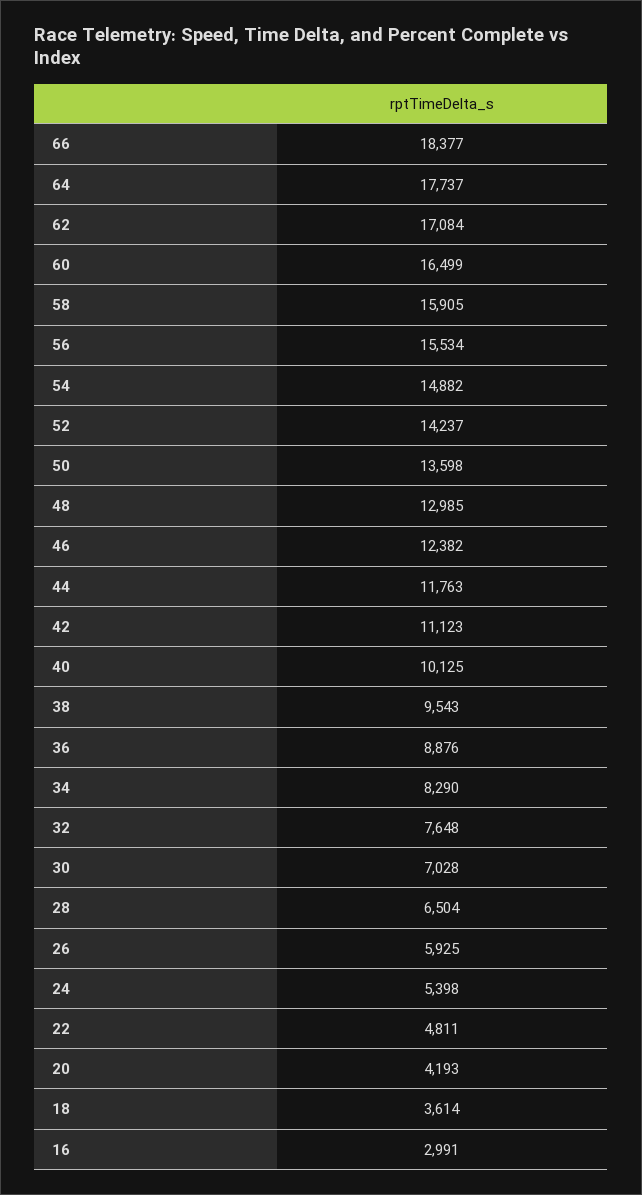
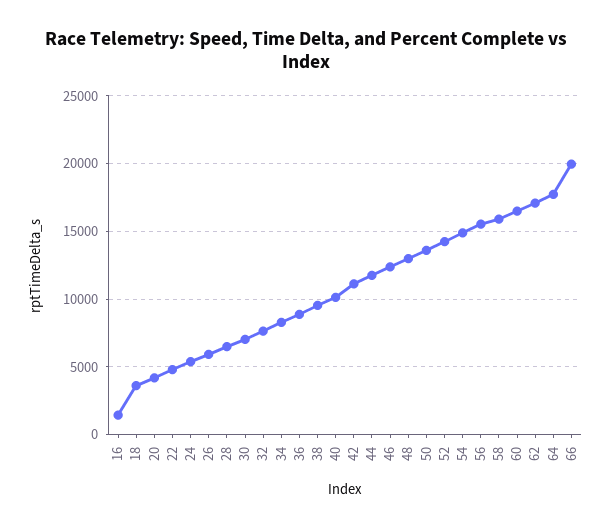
  {
-   "66": 18377,
+   "66": 20000,
    "64": 17737,
    "62": 17084,
    "60": 16499,
    "58": 15905,
    "56": 15534,
    "54": 14882,
    "52": 14237,
    "50": 13598,
    "48": 12985,
    "46": 12382,
    "44": 11763,
    "42": 11123,
    "40": 10125,
    "38": 9543,
    "36": 8876,
    "34": 8290,
    "32": 7648,
    "30": 7028,
    "28": 6504,
    "26": 5925,
    "24": 5398,
    "22": 4811,
    "20": 4193,
    "18": 3614,
-   "16": 2991
+   "16": 1500
  }

